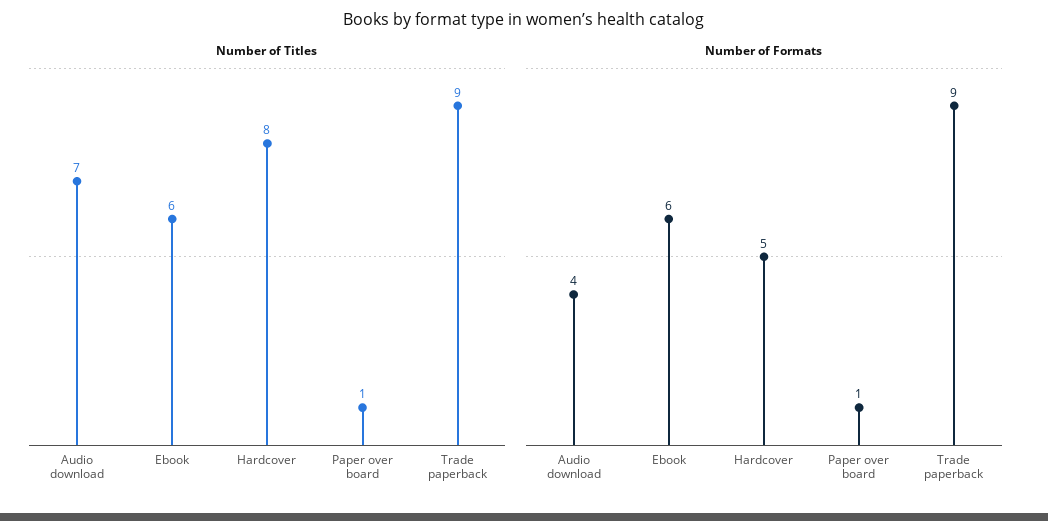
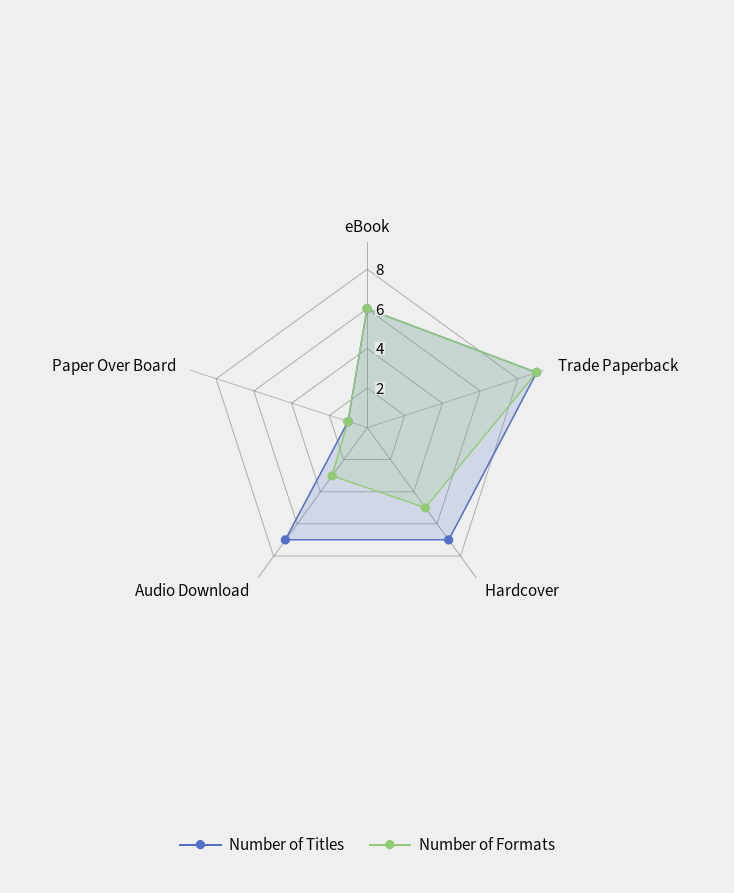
  {
    "Number of Titles": {
      "Audio download": 7,
      "Ebook": 6,
-     "Hardcover": 8,
+     "Hardcover": 7,
      "Paper over board": 1,
      "Trade paperback": 9
    },
    "Number of Formats": {
-     "Audio download": 4,
+     "Audio download": 3,
      "Ebook": 6,
      "Hardcover": 5,
      "Paper over board": 1,
      "Trade paperback": 9
    }
  }

